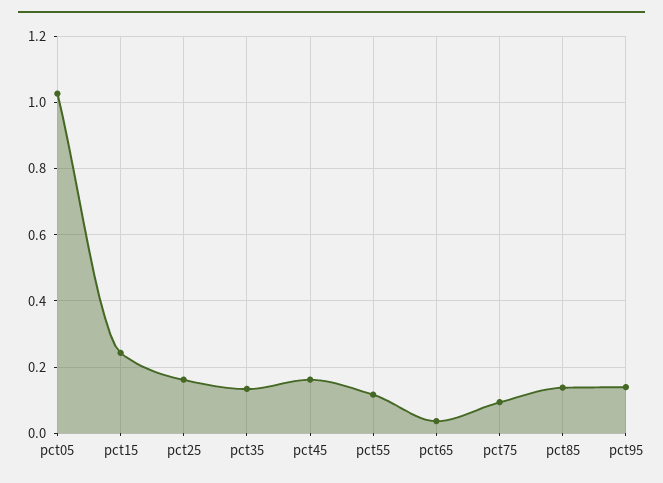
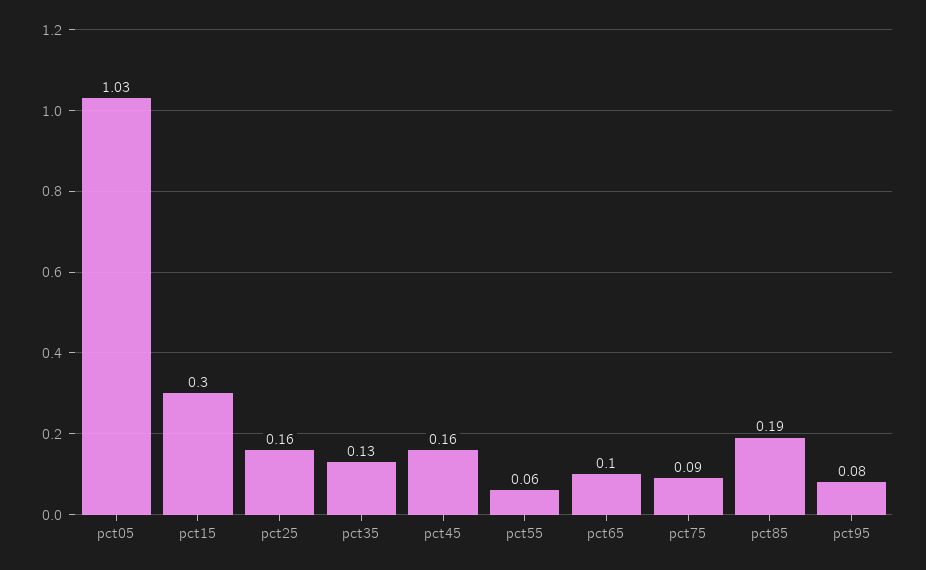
  {
    "pct05": 1.03,
-   "pct15": 0.24,
+   "pct15": 0.3,
    "pct25": 0.16,
    "pct35": 0.13,
    "pct45": 0.16,
-   "pct55": 0.12,
+   "pct55": 0.06,
-   "pct65": 0.04,
+   "pct65": 0.1,
    "pct75": 0.09,
-   "pct85": 0.14,
+   "pct85": 0.19,
-   "pct95": 0.14
+   "pct95": 0.08
  }

